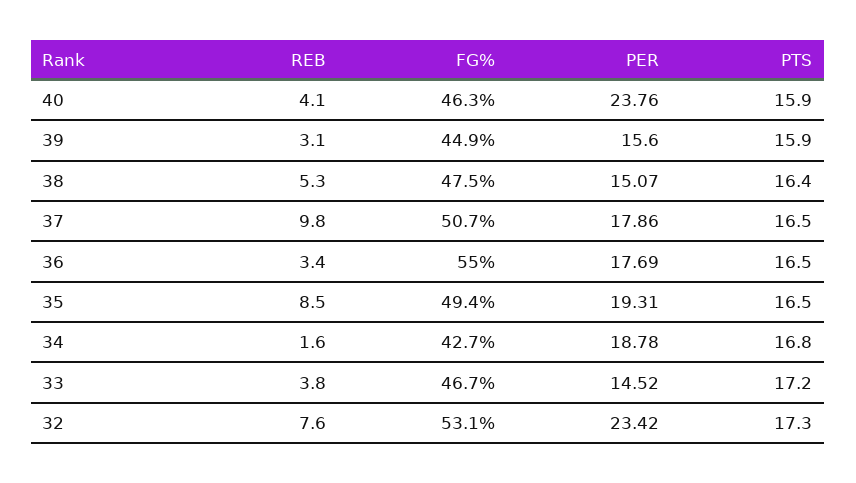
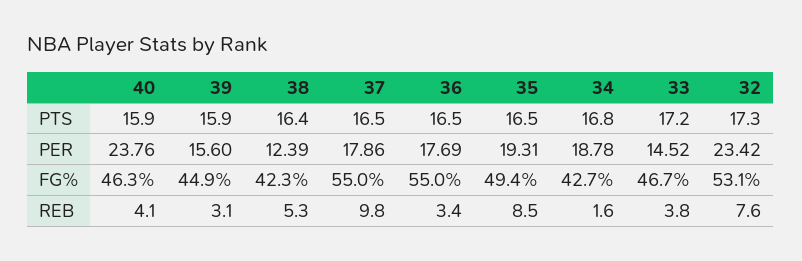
  {
    "REB": {
      "40": 4.1,
      "39": 3.1,
      "38": 5.3,
      "37": 9.8,
      "36": 3.4,
      "35": 8.5,
      "34": 1.6,
      "33": 3.8,
      "32": 7.6
    },
    "FG%": {
      "40": 46.3,
      "39": 44.9,
-     "38": 47.5,
+     "38": 42.3,
-     "37": 50.7,
+     "37": 55,
      "36": 55,
      "35": 49.4,
      "34": 42.7,
      "33": 46.7,
      "32": 53.1
    },
    "PER": {
      "40": 23.76,
      "39": 15.6,
-     "38": 15.07,
+     "38": 12.39,
      "37": 17.86,
      "36": 17.69,
      "35": 19.31,
      "34": 18.78,
      "33": 14.52,
      "32": 23.42
    },
    "PTS": {
      "40": 15.9,
      "39": 15.9,
      "38": 16.4,
      "37": 16.5,
      "36": 16.5,
      "35": 16.5,
      "34": 16.8,
      "33": 17.2,
      "32": 17.3
    }
  }

